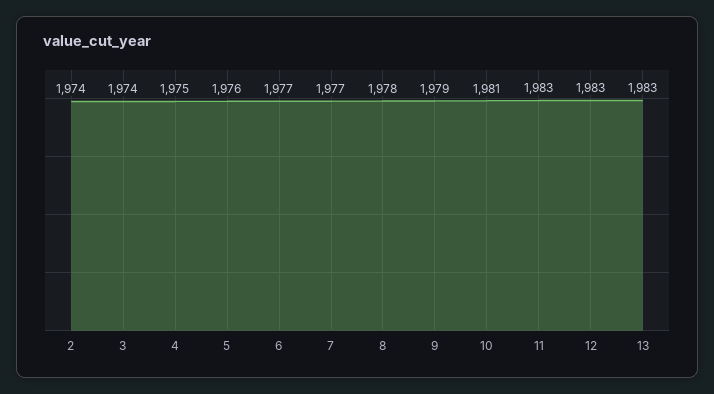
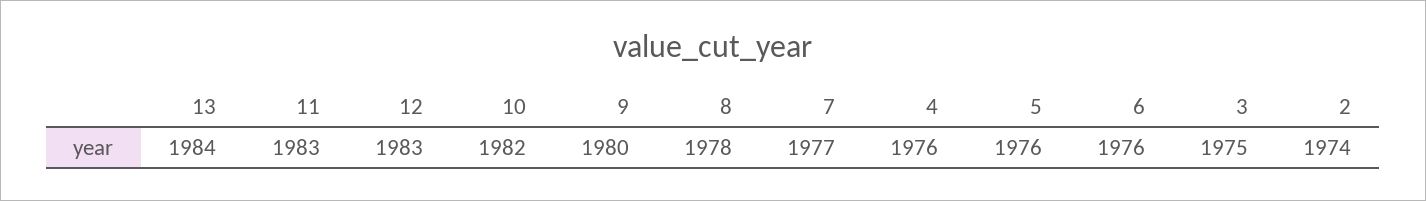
  {
    "2": 1974,
-   "3": 1974,
+   "3": 1975,
-   "4": 1975,
+   "4": 1976,
    "5": 1976,
-   "6": 1977,
+   "6": 1976,
    "7": 1977,
    "8": 1978,
-   "9": 1979,
+   "9": 1980,
-   "10": 1981,
+   "10": 1982,
    "11": 1983,
    "12": 1983,
-   "13": 1983
+   "13": 1984
  }

